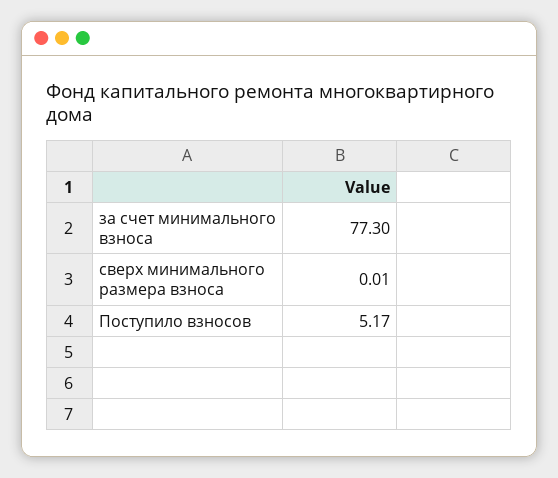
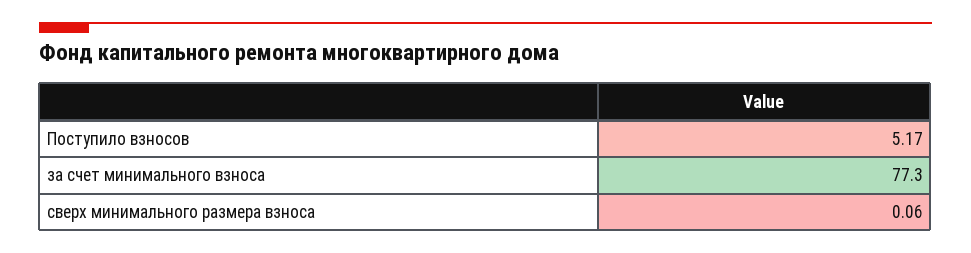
  {
    "за счет минимального взноса": 77.3,
-   "сверх минимального размера взноса": 0.01,
+   "сверх минимального размера взноса": 0.06,
    "Поступило взносов": 5.17
  }

